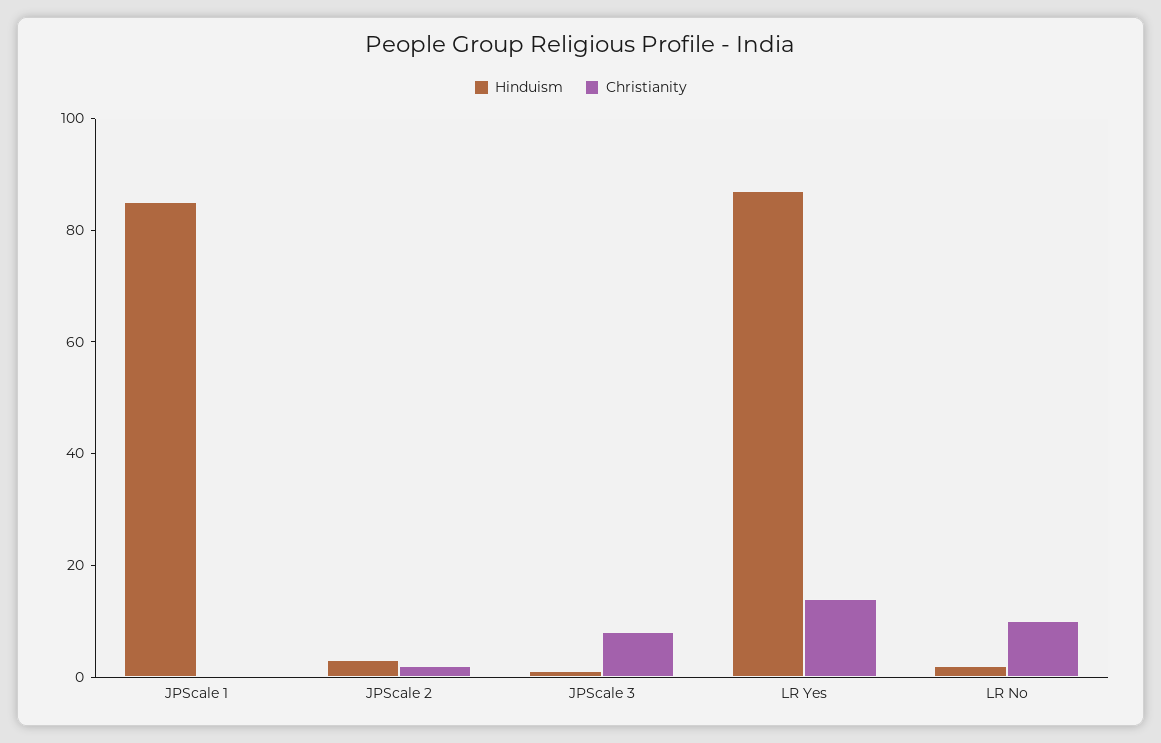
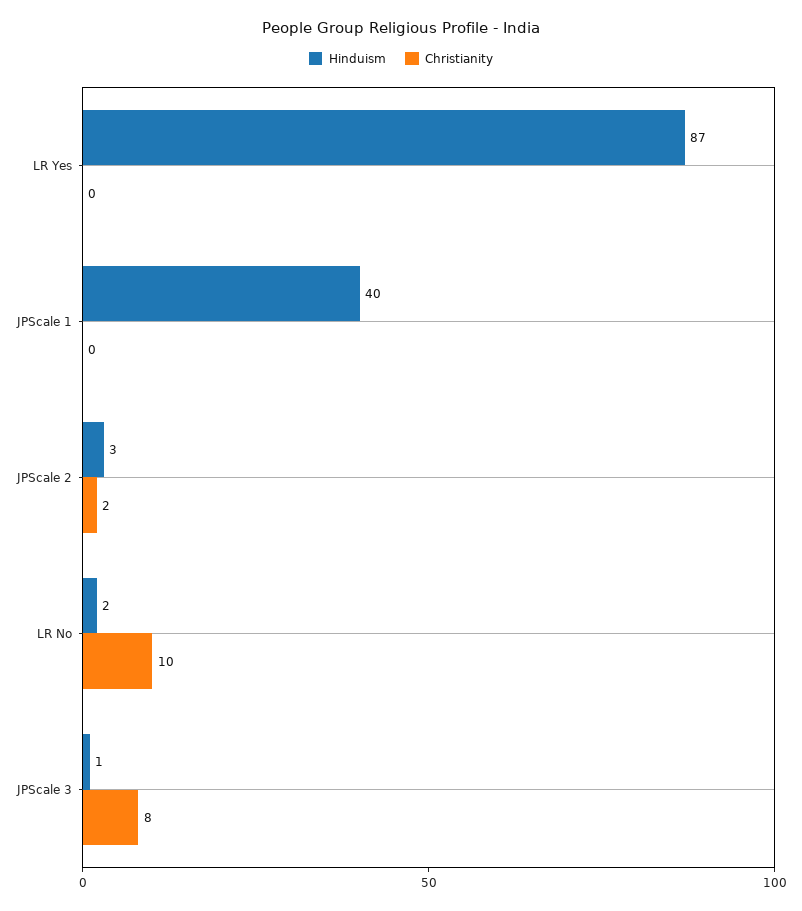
  {
    "Hinduism": {
-     "JPScale 1": 85,
+     "JPScale 1": 40,
      "JPScale 2": 3,
      "JPScale 3": 1,
      "LR Yes": 87,
      "LR No": 2
    },
    "Christianity": {
      "JPScale 1": 0,
      "JPScale 2": 2,
      "JPScale 3": 8,
-     "LR Yes": 15,
+     "LR Yes": 0,
      "LR No": 10
    }
  }

